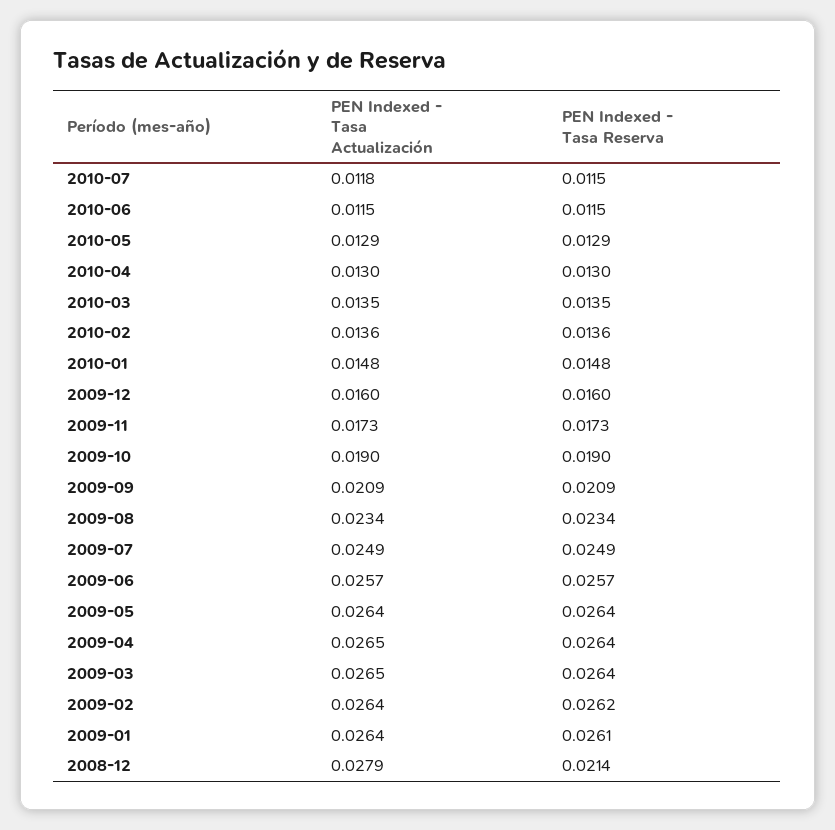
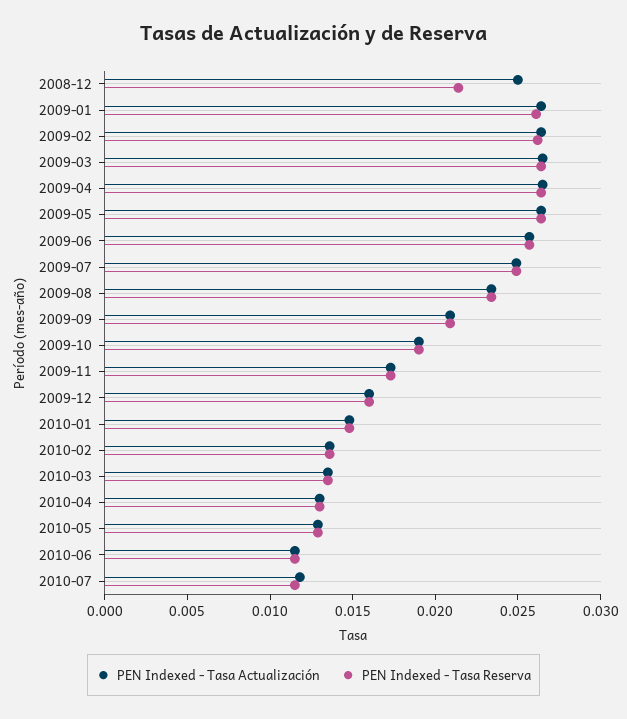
  {
    "PEN Indexed - Tasa Actualización": {
      "2010-07": 0.0118,
      "2010-06": 0.0115,
      "2010-05": 0.0129,
      "2010-04": 0.013,
      "2010-03": 0.0135,
      "2010-02": 0.0136,
      "2010-01": 0.0148,
      "2009-12": 0.016,
      "2009-11": 0.0173,
      "2009-10": 0.019,
      "2009-09": 0.0209,
      "2009-08": 0.0234,
      "2009-07": 0.0249,
      "2009-06": 0.0257,
      "2009-05": 0.0264,
      "2009-04": 0.0265,
      "2009-03": 0.0265,
      "2009-02": 0.0264,
      "2009-01": 0.0264,
-     "2008-12": 0.0279
+     "2008-12": 0.025
    },
    "PEN Indexed - Tasa Reserva": {
      "2010-07": 0.0115,
      "2010-06": 0.0115,
      "2010-05": 0.0129,
      "2010-04": 0.013,
      "2010-03": 0.0135,
      "2010-02": 0.0136,
      "2010-01": 0.0148,
      "2009-12": 0.016,
      "2009-11": 0.0173,
      "2009-10": 0.019,
      "2009-09": 0.0209,
      "2009-08": 0.0234,
      "2009-07": 0.0249,
      "2009-06": 0.0257,
      "2009-05": 0.0264,
      "2009-04": 0.0264,
      "2009-03": 0.0264,
      "2009-02": 0.0262,
      "2009-01": 0.0261,
      "2008-12": 0.0214
    }
  }

